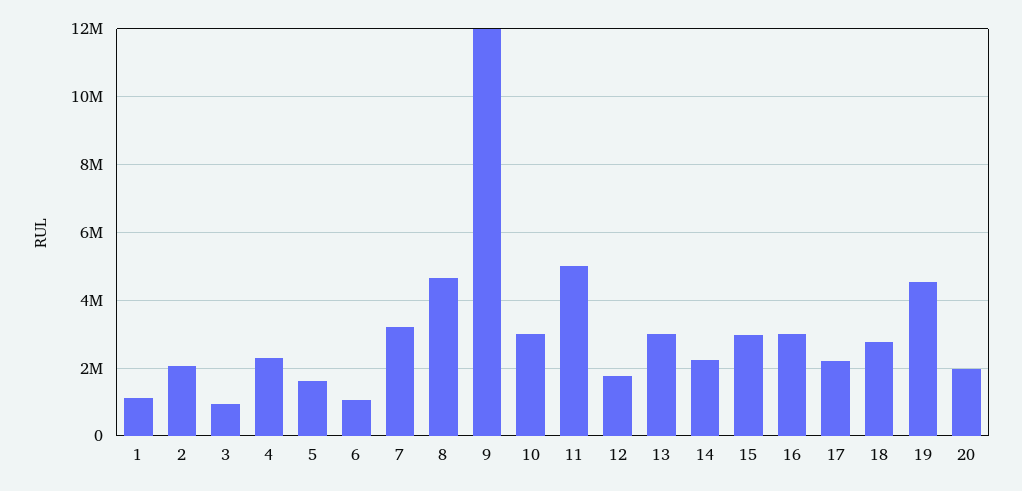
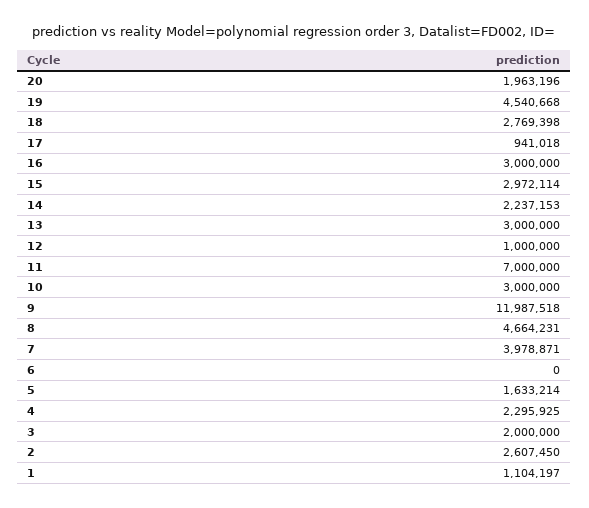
  {
    "1": 1104197,
-   "2": 2000000,
+   "2": 2607450,
-   "3": 1000000,
+   "3": 2000000,
    "4": 2295925,
    "5": 1633214,
-   "6": 1000000,
+   "6": 0,
-   "7": 3200000,
+   "7": 3978871,
    "8": 4664231,
    "9": 11987518,
    "10": 3000000,
-   "11": 5000000,
+   "11": 7000000,
-   "12": 1800000,
+   "12": 1000000,
    "13": 3000000,
    "14": 2237153,
    "15": 2972114,
    "16": 3000000,
-   "17": 2200000,
+   "17": 941018,
    "18": 2769398,
    "19": 4540668,
    "20": 1963196
  }

